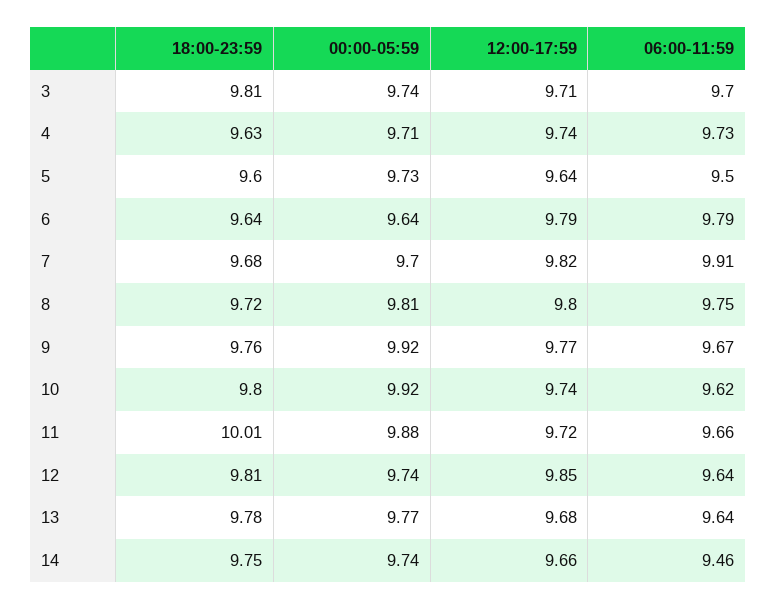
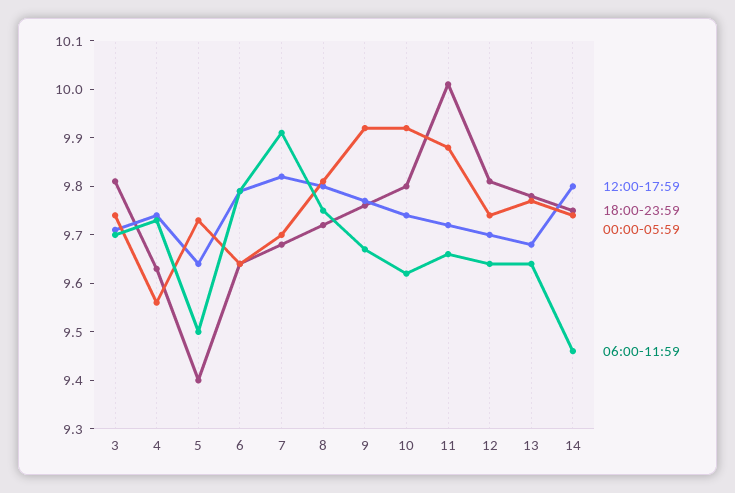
  {
    "18:00-23:59": {
      "3": 9.81,
      "4": 9.63,
-     "5": 9.6,
+     "5": 9.4,
      "6": 9.64,
      "7": 9.68,
      "8": 9.72,
      "9": 9.76,
      "10": 9.8,
      "11": 10.01,
      "12": 9.81,
      "13": 9.78,
      "14": 9.75
    },
    "00:00-05:59": {
      "3": 9.74,
-     "4": 9.71,
+     "4": 9.55,
      "5": 9.73,
      "6": 9.64,
      "7": 9.7,
      "8": 9.81,
      "9": 9.92,
      "10": 9.92,
      "11": 9.88,
      "12": 9.74,
      "13": 9.77,
      "14": 9.74
    },
    "12:00-17:59": {
      "3": 9.71,
      "4": 9.74,
      "5": 9.64,
      "6": 9.79,
      "7": 9.82,
      "8": 9.8,
      "9": 9.77,
      "10": 9.74,
      "11": 9.72,
-     "12": 9.85,
+     "12": 9.7,
      "13": 9.68,
-     "14": 9.66
+     "14": 9.8
    },
    "06:00-11:59": {
      "3": 9.7,
      "4": 9.73,
      "5": 9.5,
      "6": 9.79,
      "7": 9.91,
      "8": 9.75,
      "9": 9.67,
      "10": 9.62,
      "11": 9.66,
      "12": 9.64,
      "13": 9.64,
      "14": 9.46
    }
  }

